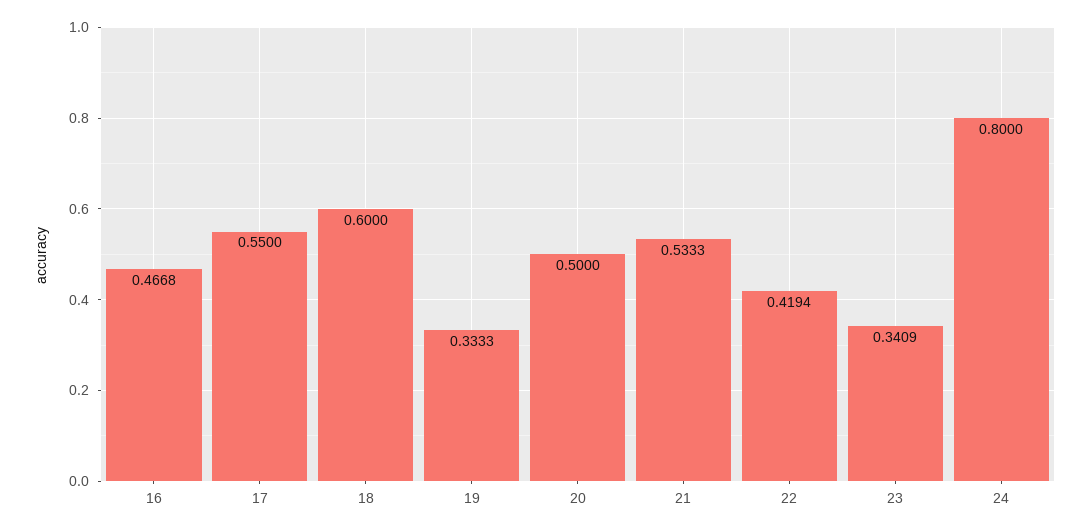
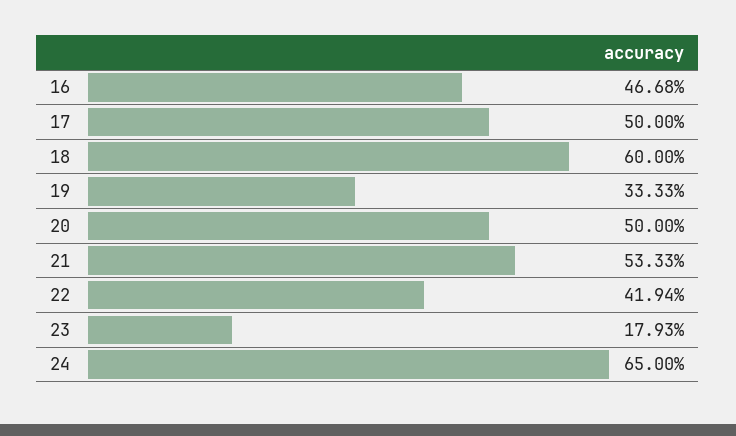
  {
    "16": 0.4668,
-   "17": 0.55,
+   "17": 0.5,
    "18": 0.6,
    "19": 0.3333,
    "20": 0.5,
    "21": 0.5333,
    "22": 0.4194,
-   "23": 0.3409,
+   "23": 0.1793,
-   "24": 0.8
+   "24": 0.65
  }

